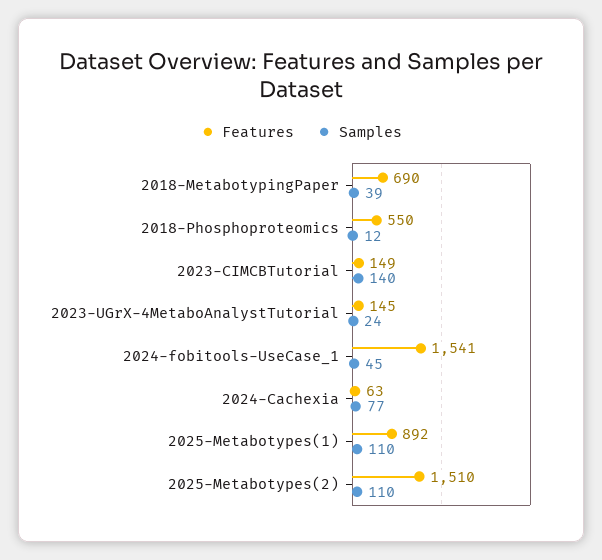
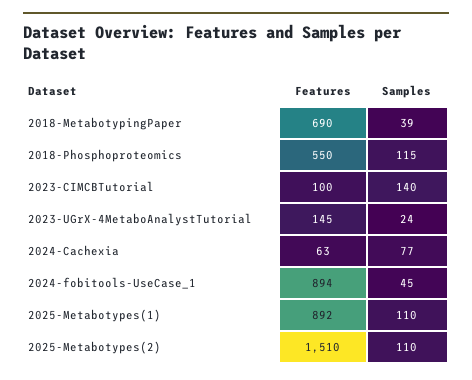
  {
    "Features": {
      "2018-MetabotypingPaper": 690,
      "2018-Phosphoproteomics": 550,
-     "2023-CIMCBTutorial": 149,
+     "2023-CIMCBTutorial": 100,
      "2023-UGrX-4MetaboAnalystTutorial": 145,
-     "2024-fobitools-UseCase_1": 1541,
+     "2024-fobitools-UseCase_1": 894,
      "2024-Cachexia": 63,
      "2025-Metabotypes(1)": 892,
      "2025-Metabotypes(2)": 1510
    },
    "Samples": {
      "2018-MetabotypingPaper": 39,
-     "2018-Phosphoproteomics": 12,
+     "2018-Phosphoproteomics": 115,
      "2023-CIMCBTutorial": 140,
      "2023-UGrX-4MetaboAnalystTutorial": 24,
      "2024-fobitools-UseCase_1": 45,
      "2024-Cachexia": 77,
      "2025-Metabotypes(1)": 110,
      "2025-Metabotypes(2)": 110
    }
  }

